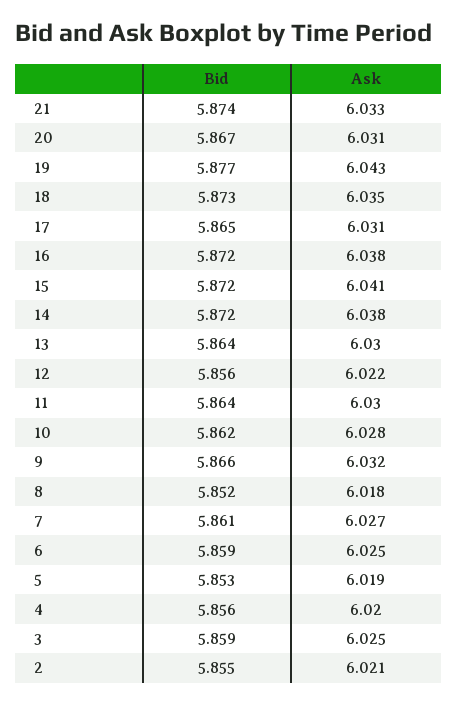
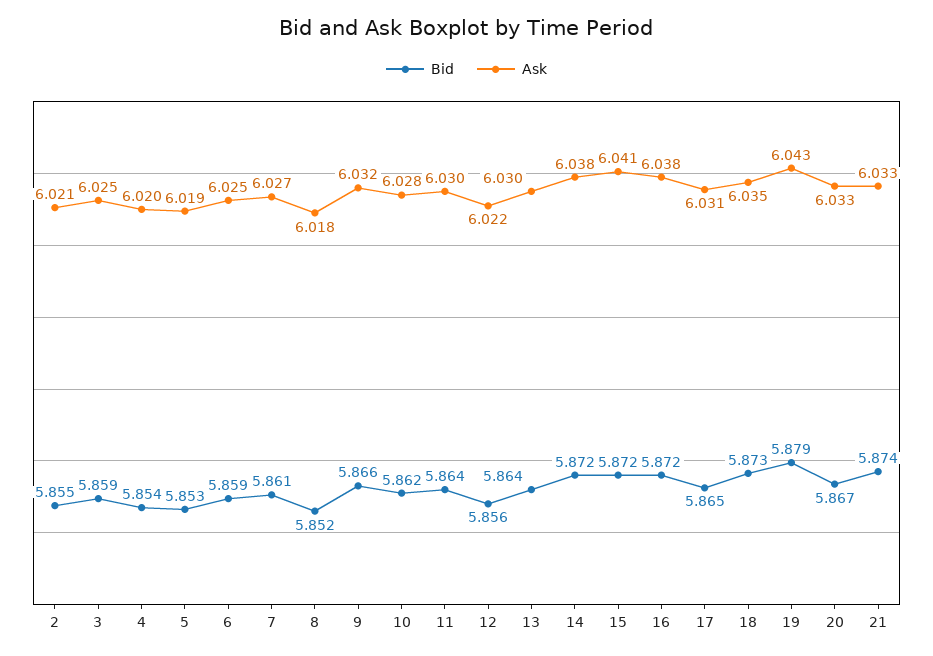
  {
    "Bid": {
      "21": 5.874,
      "20": 5.867,
-     "19": 5.877,
+     "19": 5.879,
      "18": 5.873,
      "17": 5.865,
      "16": 5.872,
      "15": 5.872,
      "14": 5.872,
      "13": 5.864,
      "12": 5.856,
      "11": 5.864,
      "10": 5.862,
      "9": 5.866,
      "8": 5.852,
      "7": 5.861,
      "6": 5.859,
      "5": 5.853,
-     "4": 5.856,
+     "4": 5.854,
      "3": 5.859,
      "2": 5.855
    },
    "Ask": {
      "21": 6.033,
-     "20": 6.031,
+     "20": 6.033,
      "19": 6.043,
      "18": 6.035,
      "17": 6.031,
      "16": 6.038,
      "15": 6.041,
      "14": 6.038,
      "13": 6.03,
      "12": 6.022,
      "11": 6.03,
      "10": 6.028,
      "9": 6.032,
      "8": 6.018,
      "7": 6.027,
      "6": 6.025,
      "5": 6.019,
      "4": 6.02,
      "3": 6.025,
      "2": 6.021
    }
  }

